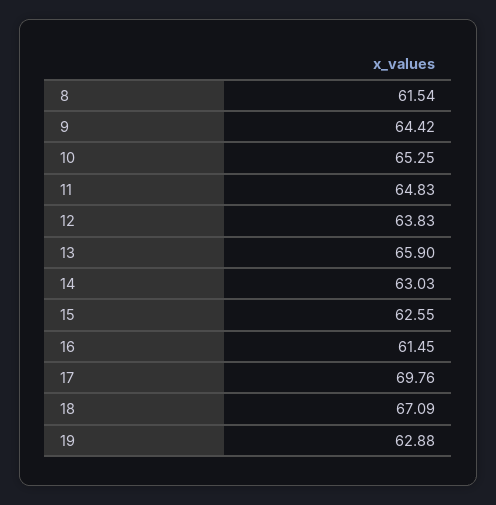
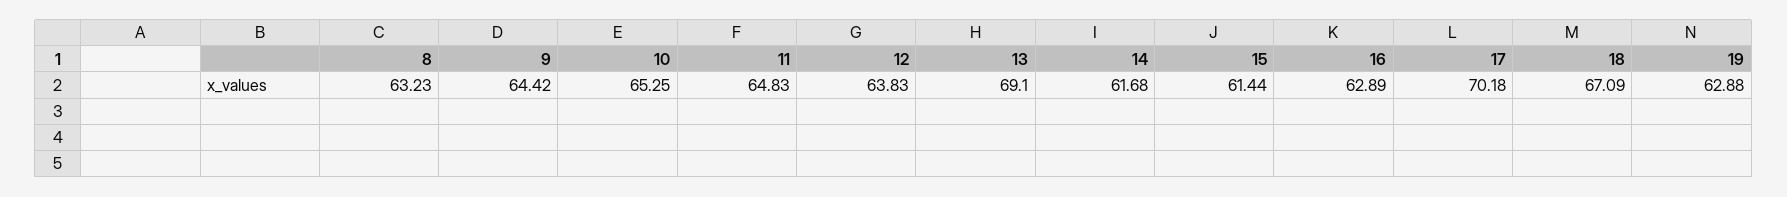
  {
-   "8": 61.54,
+   "8": 63.23,
    "9": 64.42,
    "10": 65.25,
    "11": 64.83,
    "12": 63.83,
-   "13": 65.9,
+   "13": 69.1,
-   "14": 63.03,
+   "14": 61.68,
-   "15": 62.55,
+   "15": 61.44,
-   "16": 61.45,
+   "16": 62.89,
-   "17": 69.76,
+   "17": 70.18,
    "18": 67.09,
    "19": 62.88
  }

